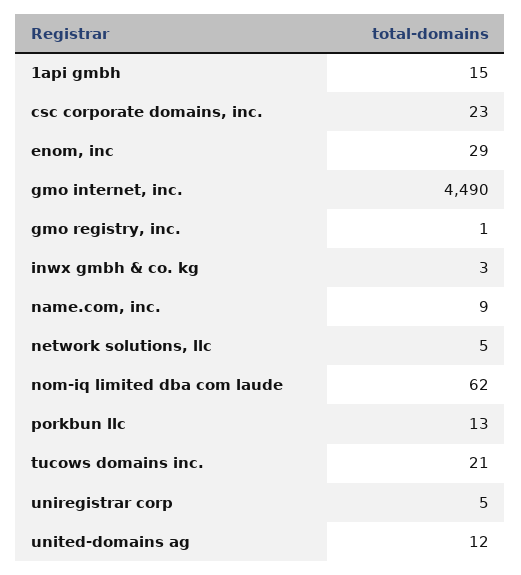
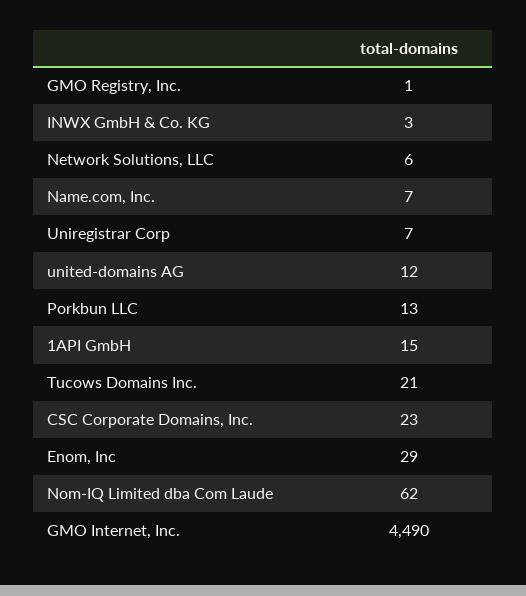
  {
    "1api gmbh": 15,
    "csc corporate domains, inc.": 23,
    "enom, inc": 29,
    "gmo internet, inc.": 4490,
    "gmo registry, inc.": 1,
    "inwx gmbh & co. kg": 3,
-   "name.com, inc.": 9,
+   "name.com, inc.": 7,
-   "network solutions, llc": 5,
+   "network solutions, llc": 6,
    "nom-iq limited dba com laude": 62,
    "porkbun llc": 13,
    "tucows domains inc.": 21,
-   "uniregistrar corp": 5,
+   "uniregistrar corp": 7,
    "united-domains ag": 12
  }

